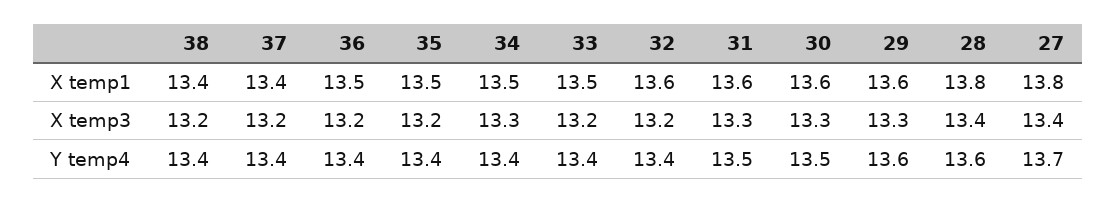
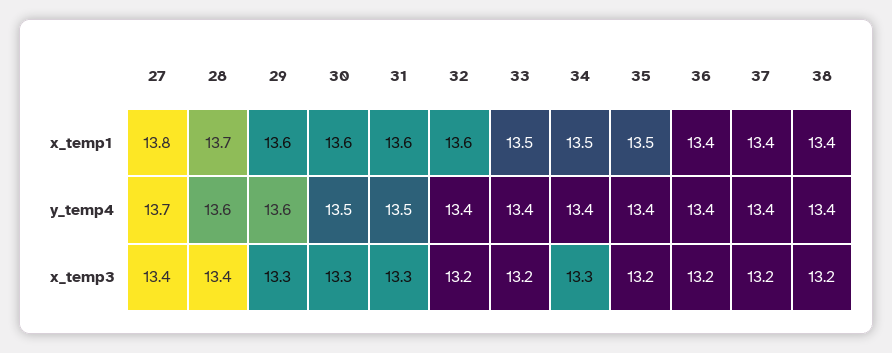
  {
    "38": {
      "X temp1": 13.4,
      "X temp3": 13.2,
      "Y temp4": 13.4
    },
    "37": {
      "X temp1": 13.4,
      "X temp3": 13.2,
      "Y temp4": 13.4
    },
    "36": {
-     "X temp1": 13.5,
+     "X temp1": 13.4,
      "X temp3": 13.2,
      "Y temp4": 13.4
    },
    "35": {
      "X temp1": 13.5,
      "X temp3": 13.2,
      "Y temp4": 13.4
    },
    "34": {
      "X temp1": 13.5,
      "X temp3": 13.3,
      "Y temp4": 13.4
    },
    "33": {
      "X temp1": 13.5,
      "X temp3": 13.2,
      "Y temp4": 13.4
    },
    "32": {
      "X temp1": 13.6,
      "X temp3": 13.2,
      "Y temp4": 13.4
    },
    "31": {
      "X temp1": 13.6,
      "X temp3": 13.3,
      "Y temp4": 13.5
    },
    "30": {
      "X temp1": 13.6,
      "X temp3": 13.3,
      "Y temp4": 13.5
    },
    "29": {
      "X temp1": 13.6,
      "X temp3": 13.3,
      "Y temp4": 13.6
    },
    "28": {
-     "X temp1": 13.8,
+     "X temp1": 13.7,
      "X temp3": 13.4,
      "Y temp4": 13.6
    },
    "27": {
      "X temp1": 13.8,
      "X temp3": 13.4,
      "Y temp4": 13.7
    }
  }

